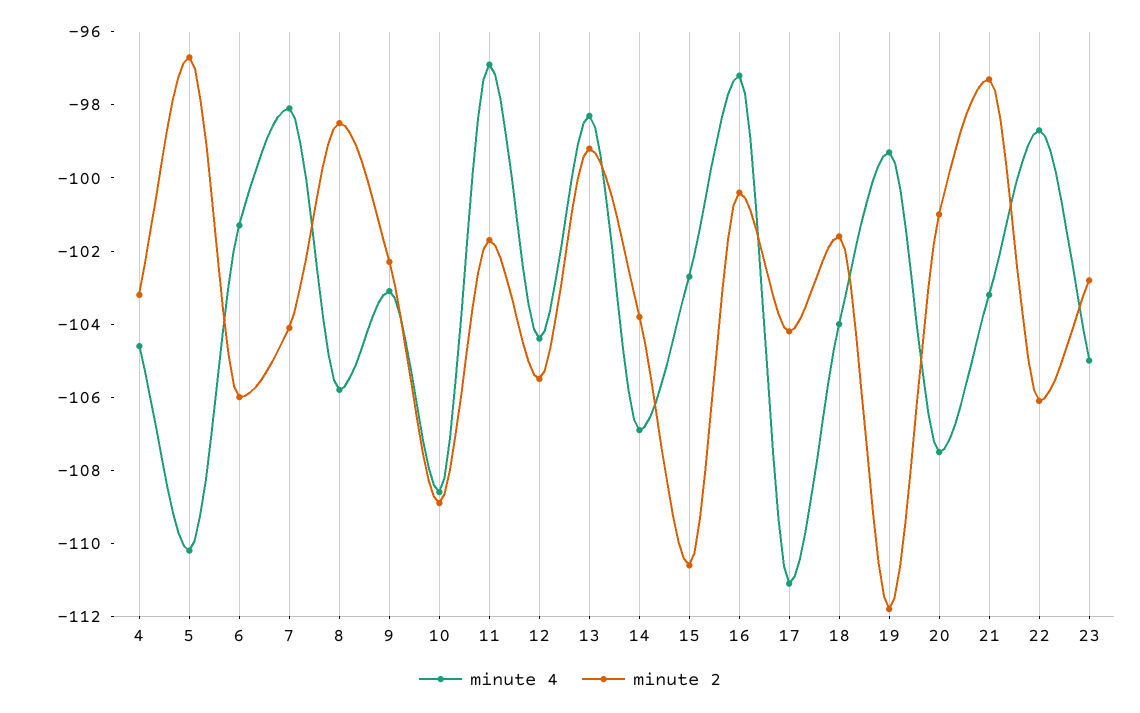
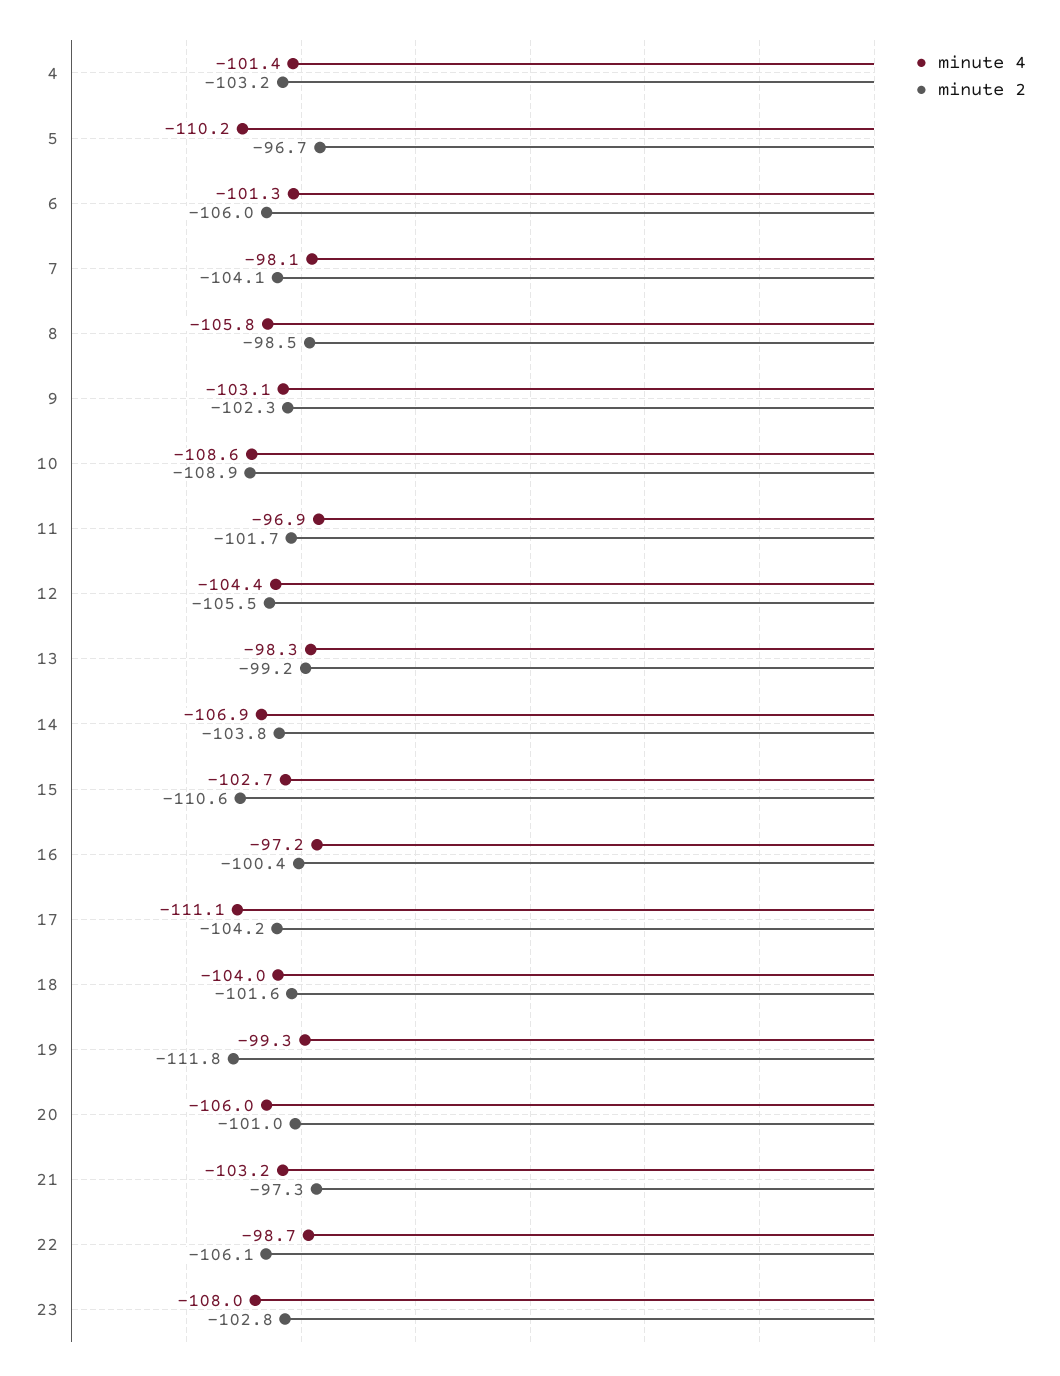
  {
    "minute 4": {
-     "4": -104.5,
+     "4": -101.4,
      "5": -110.2,
      "6": -101.3,
      "7": -98.1,
      "8": -105.8,
      "9": -103.1,
      "10": -108.6,
      "11": -96.9,
      "12": -104.4,
      "13": -98.3,
      "14": -106.9,
      "15": -102.7,
      "16": -97.2,
      "17": -111.1,
      "18": -104,
      "19": -99.3,
-     "20": -107.5,
+     "20": -106,
      "21": -103.2,
      "22": -98.7,
-     "23": -105
+     "23": -108
    },
    "minute 2": {
      "4": -103.2,
      "5": -96.7,
      "6": -106,
      "7": -104.1,
      "8": -98.5,
      "9": -102.3,
      "10": -108.9,
      "11": -101.7,
      "12": -105.5,
      "13": -99.2,
      "14": -103.8,
      "15": -110.6,
      "16": -100.4,
      "17": -104.2,
      "18": -101.6,
      "19": -111.8,
      "20": -101,
      "21": -97.3,
      "22": -106.1,
      "23": -102.8
    }
  }

